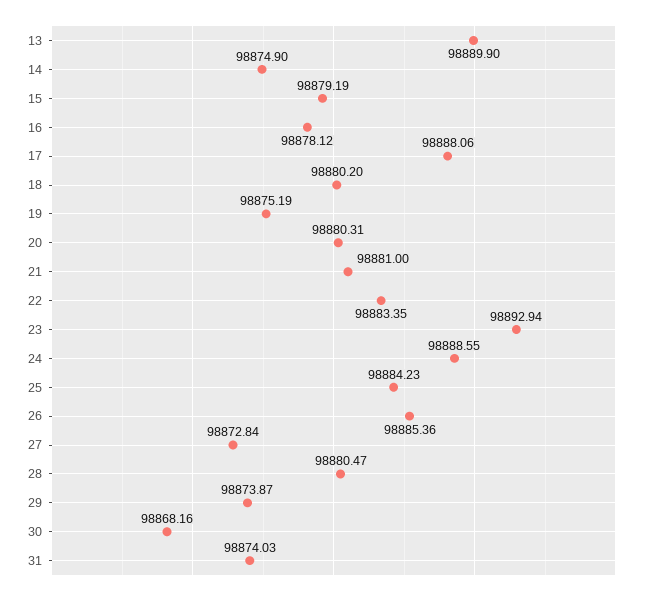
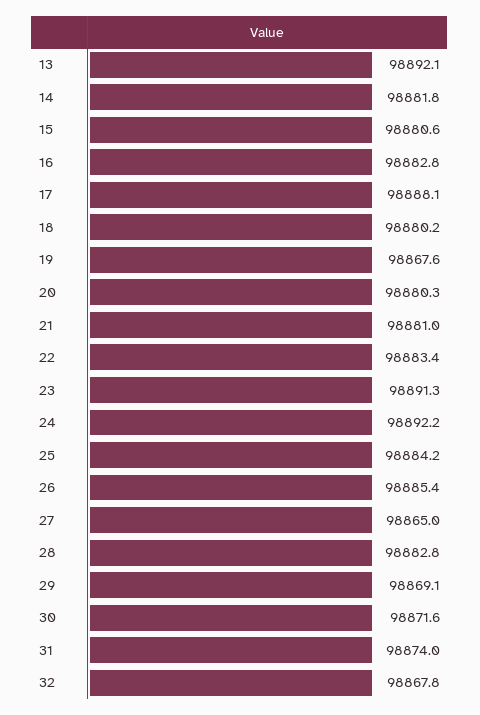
  {
-   "13": 98889.9,
+   "13": 98892.1,
-   "14": 98874.9,
+   "14": 98881.8,
-   "15": 98879.19,
+   "15": 98880.6,
-   "16": 98878.12,
+   "16": 98882.8,
    "17": 98888.06,
    "18": 98880.2,
-   "19": 98875.19,
+   "19": 98867.6,
    "20": 98880.31,
    "21": 98881,
    "22": 98883.35,
-   "23": 98892.94,
+   "23": 98891.3,
-   "24": 98888.55,
+   "24": 98892.2,
    "25": 98884.23,
    "26": 98885.36,
-   "27": 98872.84,
+   "27": 98865,
-   "28": 98880.47,
+   "28": 98882.8,
-   "29": 98873.87,
+   "29": 98869.1,
-   "30": 98868.16,
+   "30": 98871.6,
-   "31": 98874.03
+   "31": 98874.03,
+   "32": 98867.8
  }

